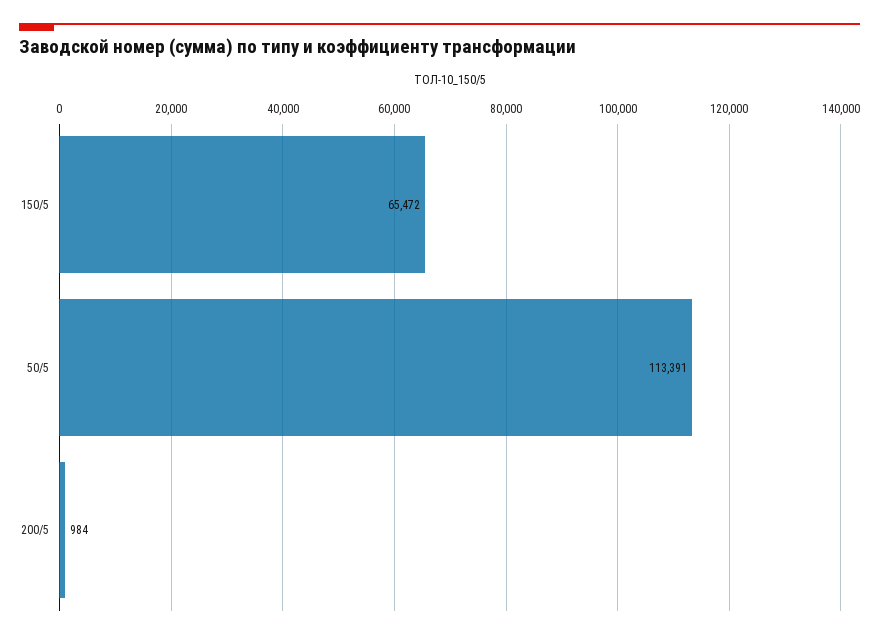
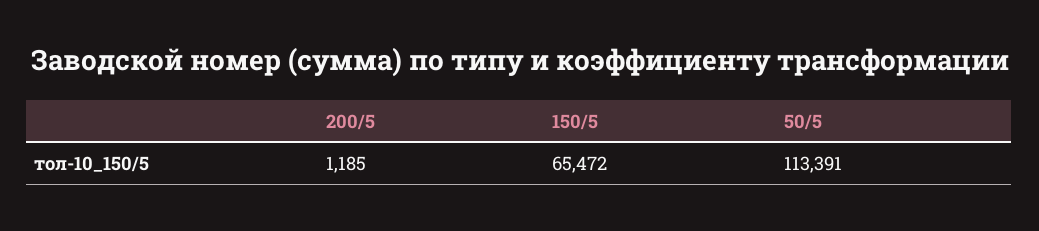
  {
    "150/5": 65472,
    "50/5": 113391,
-   "200/5": 984
+   "200/5": 1185
  }

